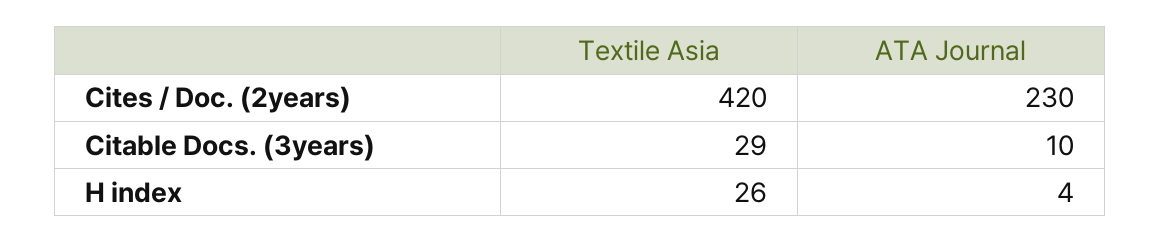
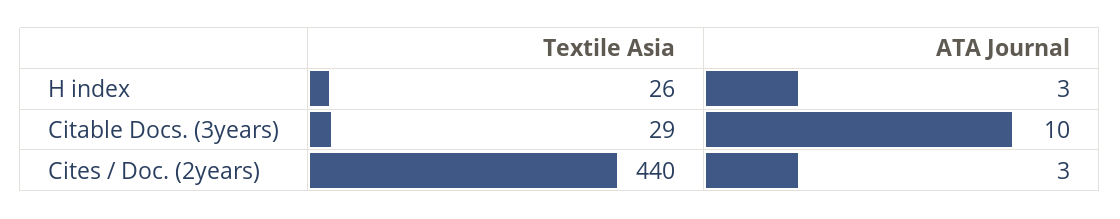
  {
    "Textile Asia": {
-     "Cites / Doc. (2years)": 420,
+     "Cites / Doc. (2years)": 440,
      "Citable Docs. (3years)": 29,
      "H index": 26
    },
    "ATA Journal": {
-     "Cites / Doc. (2years)": 230,
+     "Cites / Doc. (2years)": 3,
      "Citable Docs. (3years)": 10,
-     "H index": 4
+     "H index": 3
    }
  }

